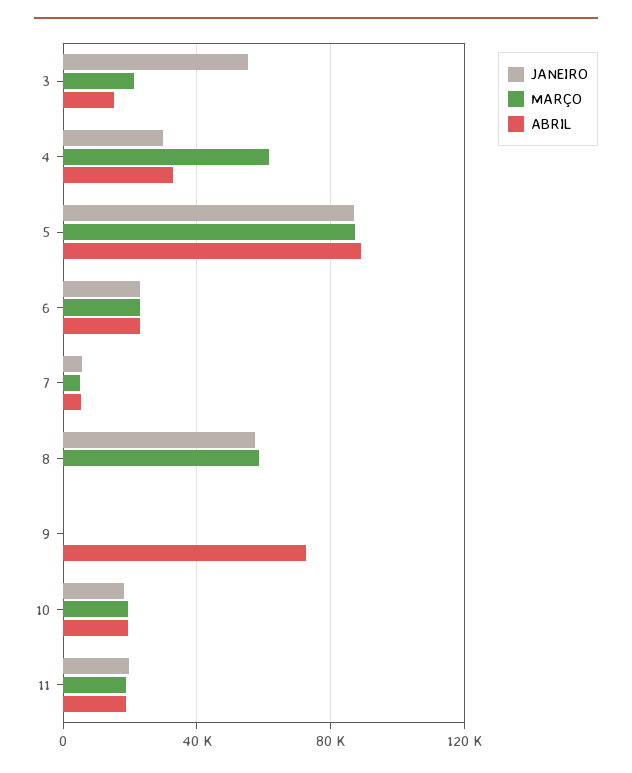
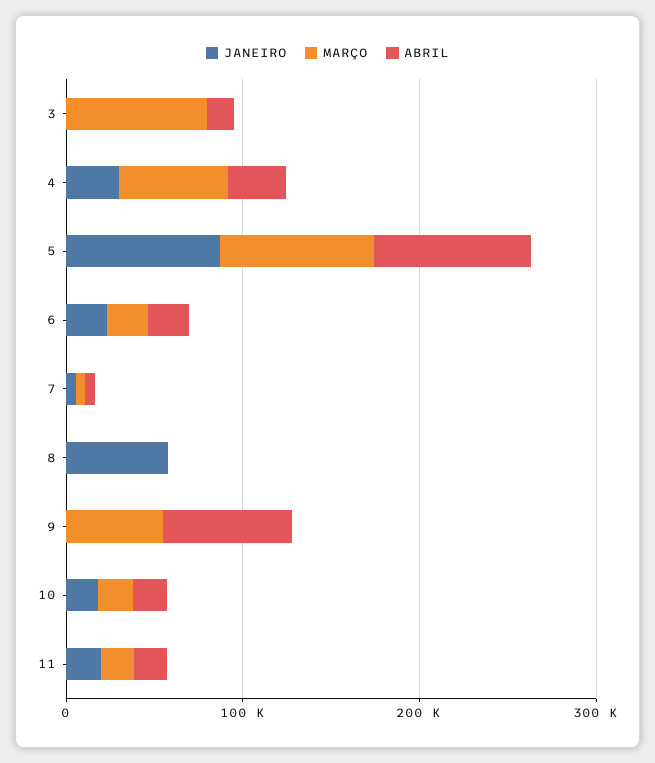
  {
    "JANEIRO": {
-     "3": 55000,
+     "3": 0,
      "4": 30000,
      "5": 85000,
      "6": 25000,
      "7": 5000,
      "8": 55000,
      "9": 0,
      "10": 20000,
      "11": 20000
    },
    "MARÇO": {
-     "3": 20000,
+     "3": 80000,
      "4": 60000,
      "5": 85000,
      "6": 25000,
      "7": 5000,
-     "8": 60000,
+     "8": 0,
-     "9": 0,
+     "9": 60000,
      "10": 20000,
      "11": 20000
    },
    "ABRIL": {
      "3": 15000,
      "4": 35000,
      "5": 90000,
      "6": 25000,
      "7": 5000,
      "8": 0,
      "9": 75000,
      "10": 20000,
      "11": 20000
    }
  }

